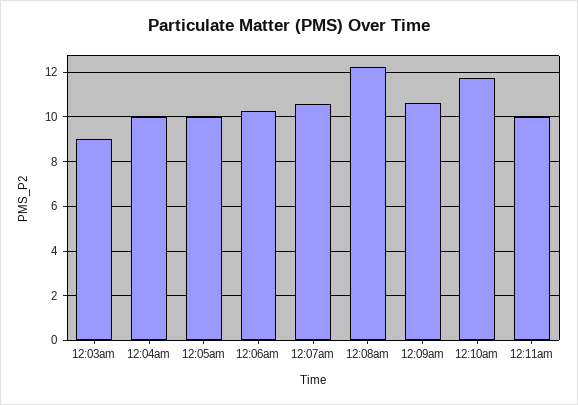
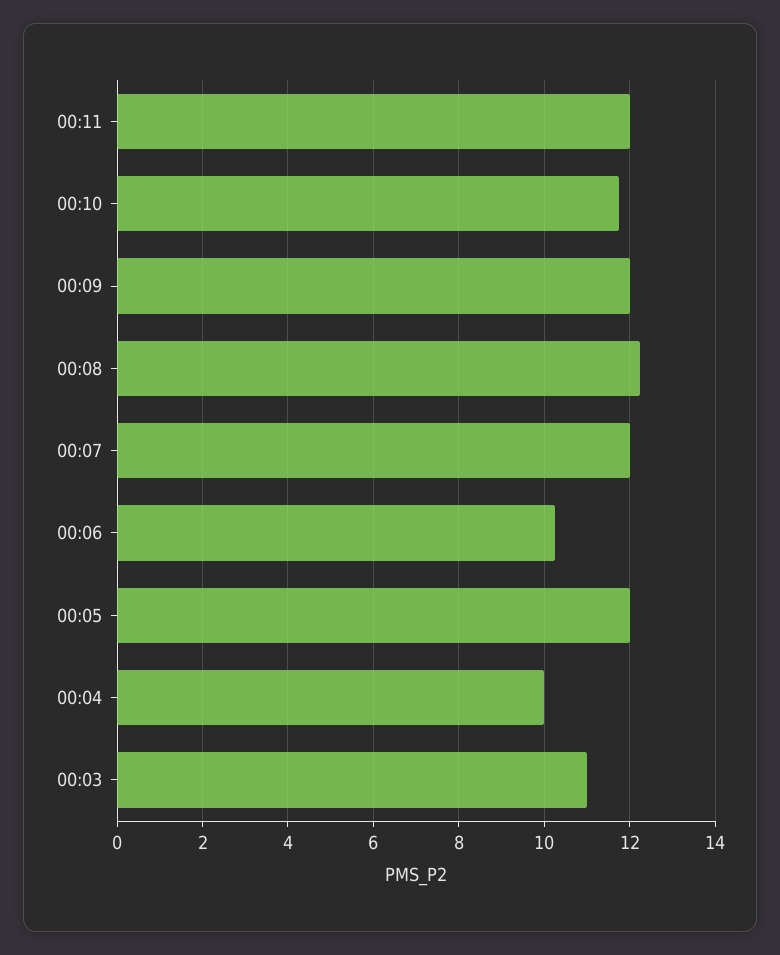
  {
-   "12:03am": 9,
+   "12:03am": 11,
    "12:04am": 10,
-   "12:05am": 10,
+   "12:05am": 12,
    "12:06am": 10.2,
-   "12:07am": 10.5,
+   "12:07am": 12,
    "12:08am": 12.2,
-   "12:09am": 10.5,
+   "12:09am": 12,
    "12:10am": 11.8,
-   "12:11am": 10
+   "12:11am": 12
  }

